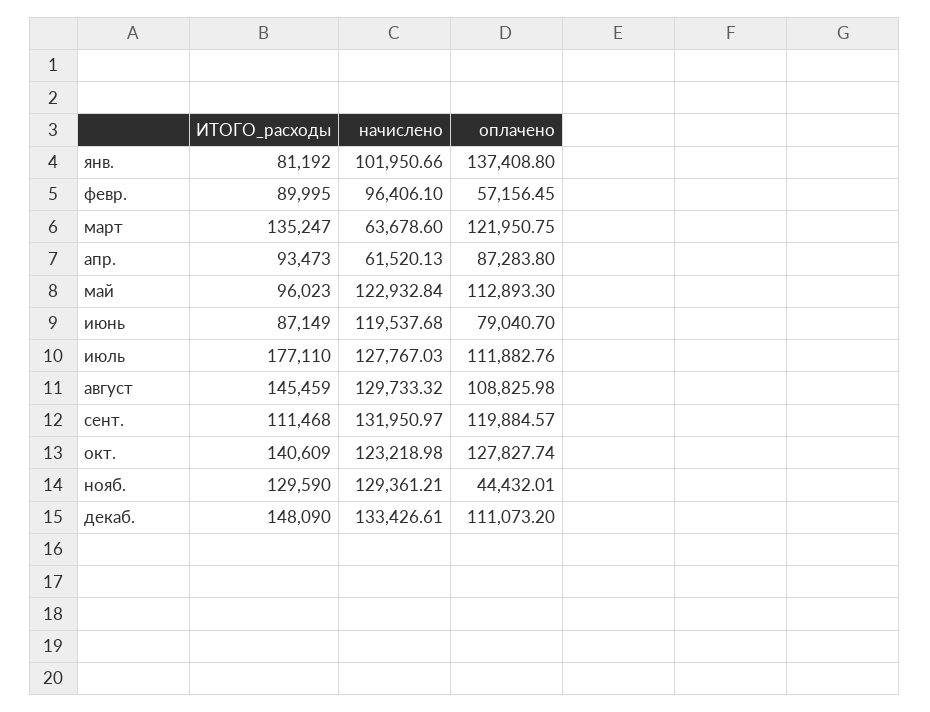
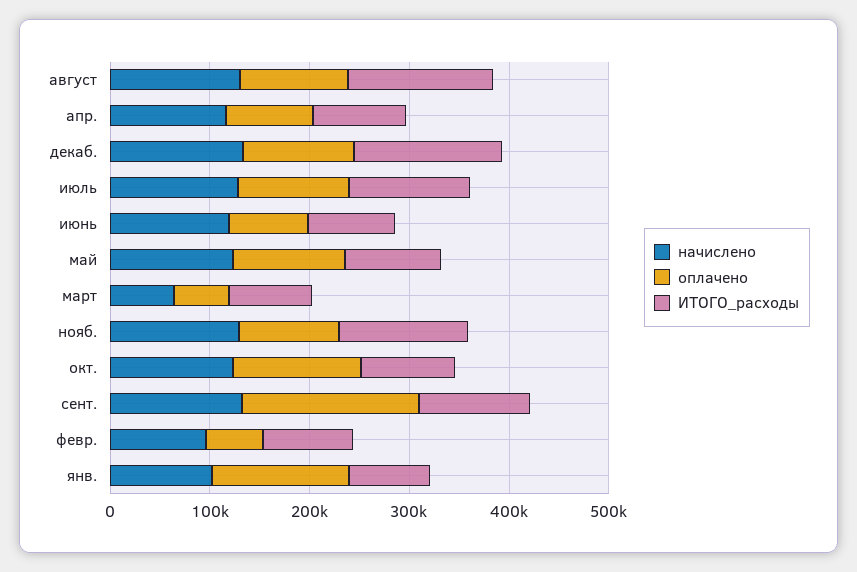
  {
    "ИТОГО_расходы": {
      "янв.": 81192,
      "февр.": 89995,
-     "март": 135247,
+     "март": 80000,
      "апр.": 93473,
      "май": 96023,
      "июнь": 87149,
-     "июль": 177110,
+     "июль": 120000,
      "август": 145459,
      "сент.": 111468,
-     "окт.": 140609,
+     "окт.": 100000,
      "нояб.": 129590,
      "декаб.": 148090
    },
    "начислено": {
      "янв.": 101950.66,
      "февр.": 96406.1,
      "март": 63678.6,
-     "апр.": 61520.13,
+     "апр.": 120000,
      "май": 122932.84,
      "июнь": 119537.68,
      "июль": 127767.03,
      "август": 129733.32,
      "сент.": 131950.97,
      "окт.": 123218.98,
      "нояб.": 129361.21,
      "декаб.": 133426.61
    },
    "оплачено": {
      "янв.": 137408.8,
      "февр.": 57156.45,
-     "март": 121950.75,
+     "март": 60000,
      "апр.": 87283.8,
      "май": 112893.3,
      "июнь": 79040.7,
      "июль": 111882.76,
      "август": 108825.98,
-     "сент.": 119884.57,
+     "сент.": 180000,
      "окт.": 127827.74,
-     "нояб.": 44432.01,
+     "нояб.": 100000,
      "декаб.": 111073.2
    }
  }

